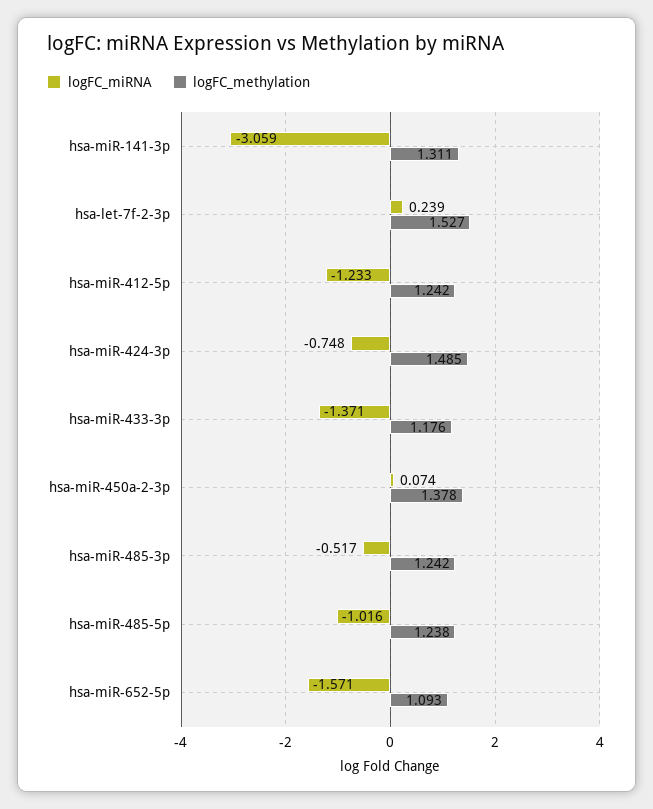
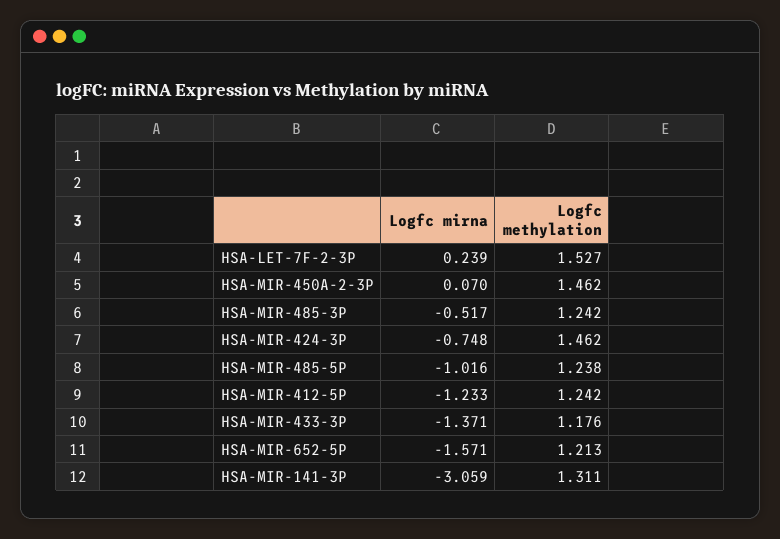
  {
    "logFC_miRNA": {
      "hsa-miR-141-3p": -3.059,
      "hsa-let-7f-2-3p": 0.239,
      "hsa-miR-412-5p": -1.233,
      "hsa-miR-424-3p": -0.748,
      "hsa-miR-433-3p": -1.371,
-     "hsa-miR-450a-2-3p": 0.074,
+     "hsa-miR-450a-2-3p": 0.07,
      "hsa-miR-485-3p": -0.517,
      "hsa-miR-485-5p": -1.016,
      "hsa-miR-652-5p": -1.571
    },
    "logFC_methylation": {
      "hsa-miR-141-3p": 1.311,
      "hsa-let-7f-2-3p": 1.527,
      "hsa-miR-412-5p": 1.242,
-     "hsa-miR-424-3p": 1.485,
+     "hsa-miR-424-3p": 1.462,
      "hsa-miR-433-3p": 1.176,
-     "hsa-miR-450a-2-3p": 1.378,
+     "hsa-miR-450a-2-3p": 1.462,
      "hsa-miR-485-3p": 1.242,
      "hsa-miR-485-5p": 1.238,
-     "hsa-miR-652-5p": 1.093
+     "hsa-miR-652-5p": 1.213
    }
  }

